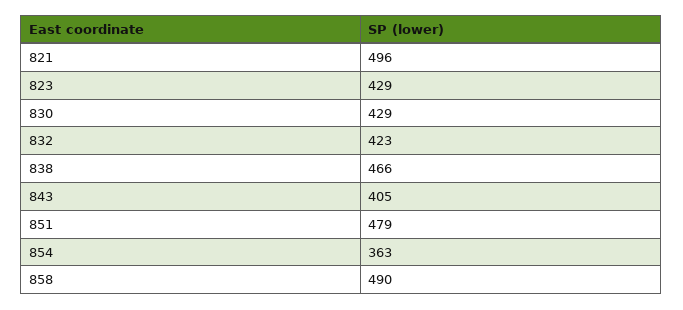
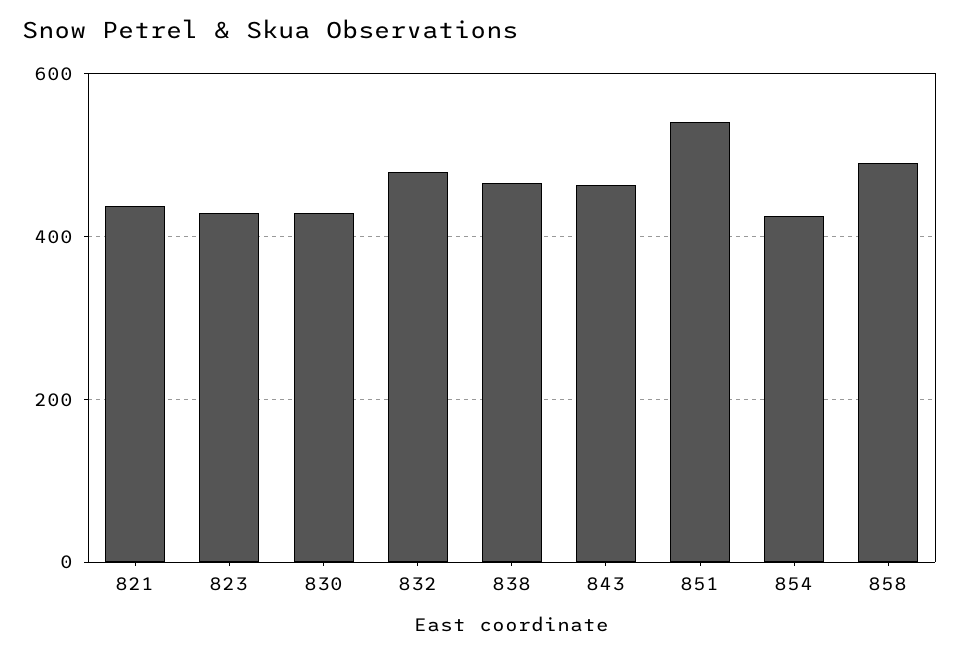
  {
-   "821": 496,
+   "821": 440,
    "823": 429,
    "830": 429,
-   "832": 423,
+   "832": 480,
    "838": 466,
-   "843": 405,
+   "843": 460,
-   "851": 479,
+   "851": 540,
-   "854": 363,
+   "854": 420,
    "858": 490
  }

